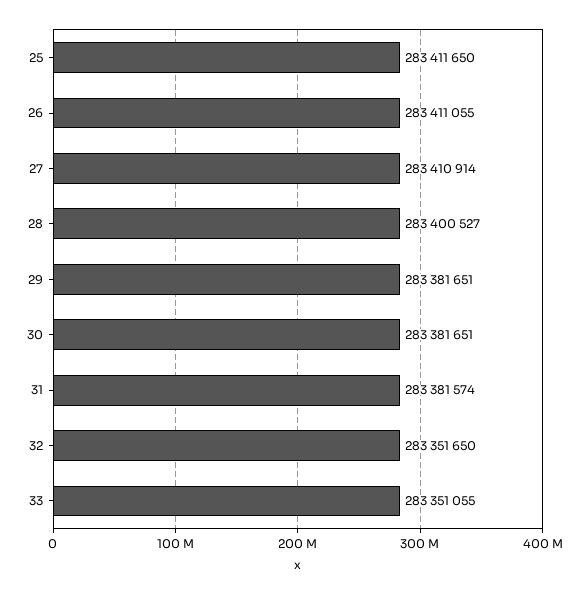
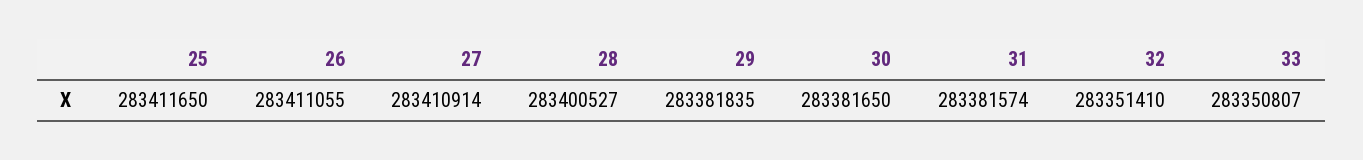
  {
    "25": 283411650,
    "26": 283411055,
    "27": 283410914,
    "28": 283400527,
-   "29": 283381651,
+   "29": 283381835,
-   "30": 283381651,
+   "30": 283381650,
    "31": 283381574,
-   "32": 283351650,
+   "32": 283351410,
-   "33": 283351055
+   "33": 283350807
  }

